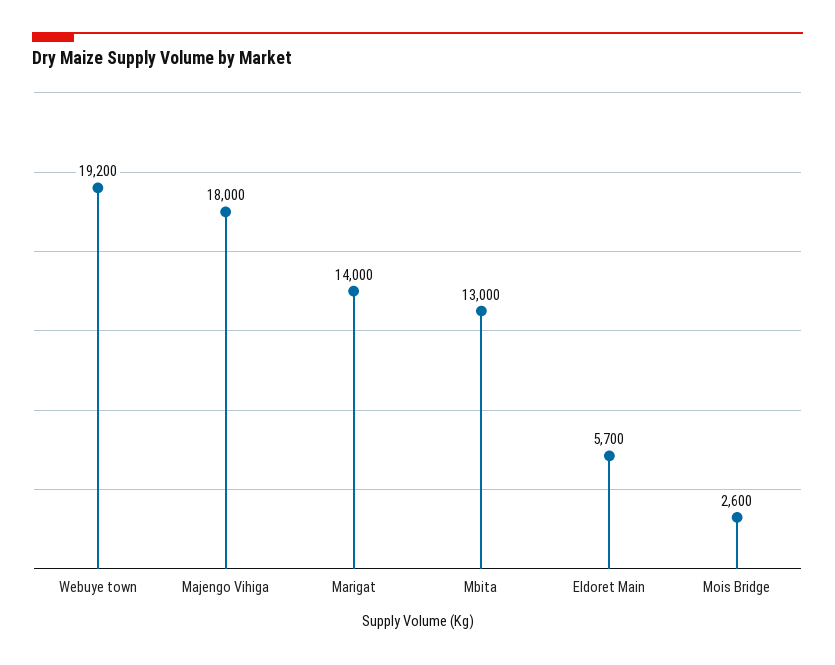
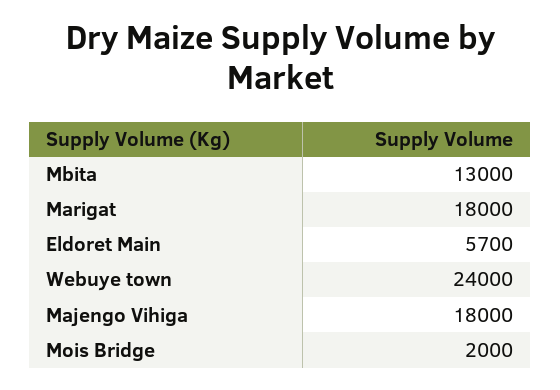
  {
-   "Webuye town": 19200,
+   "Webuye town": 24000,
    "Majengo Vihiga": 18000,
-   "Marigat": 14000,
+   "Marigat": 18000,
    "Mbita": 13000,
    "Eldoret Main": 5700,
-   "Mois Bridge": 2600
+   "Mois Bridge": 2000
  }

